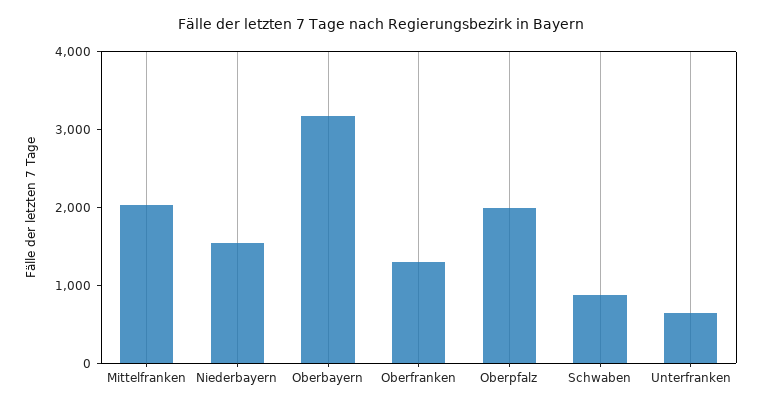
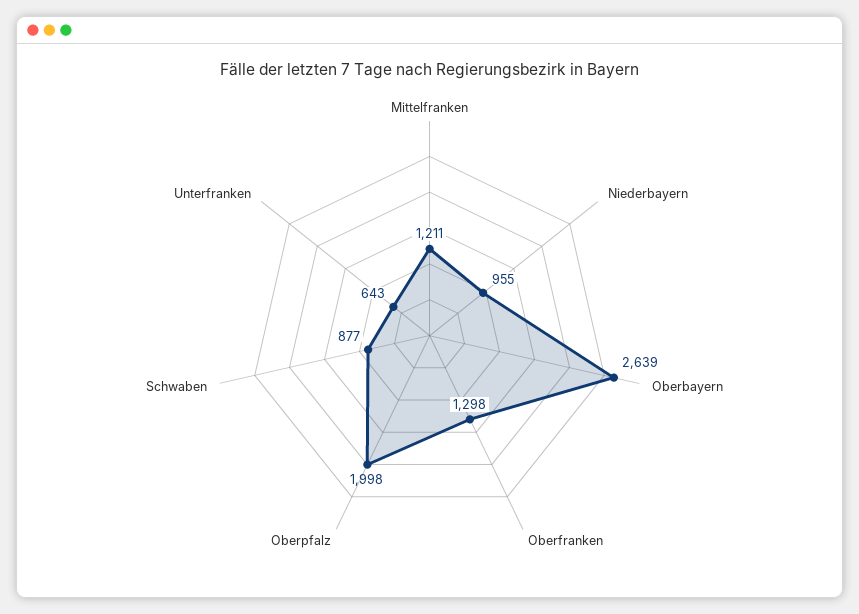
  {
-   "Mittelfranken": 2000,
+   "Mittelfranken": 1211,
-   "Niederbayern": 1600,
+   "Niederbayern": 955,
-   "Oberbayern": 3200,
+   "Oberbayern": 2639,
    "Oberfranken": 1298,
    "Oberpfalz": 1998,
    "Schwaben": 877,
    "Unterfranken": 643
  }

